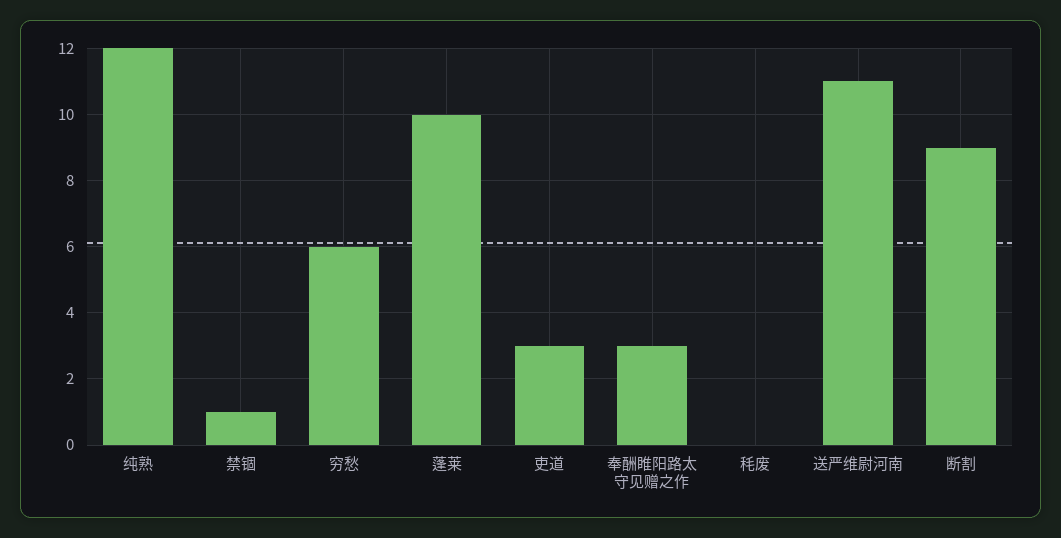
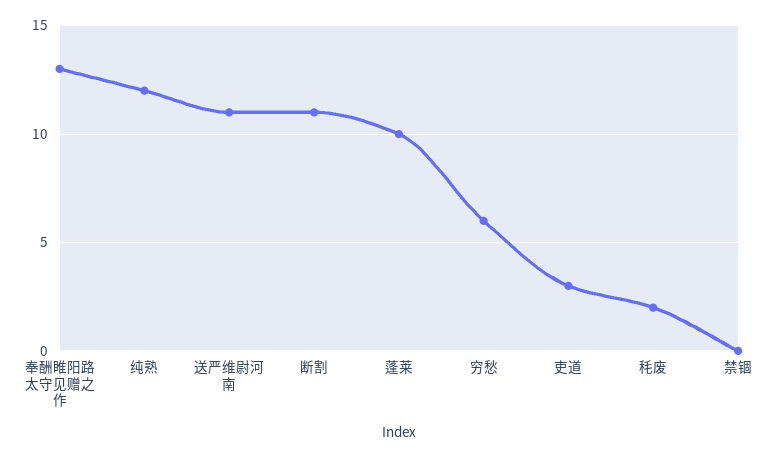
  {
    "纯熟": 12,
-   "禁锢": 1,
+   "禁锢": 0,
    "穷愁": 6,
    "蓬莱": 10,
    "吏道": 3,
-   "奉酬睢阳路太守见赠之作": 3,
+   "奉酬睢阳路太守见赠之作": 13,
-   "秏废": 0,
+   "秏废": 2,
    "送严维尉河南": 11,
-   "断割": 9
+   "断割": 11
  }

